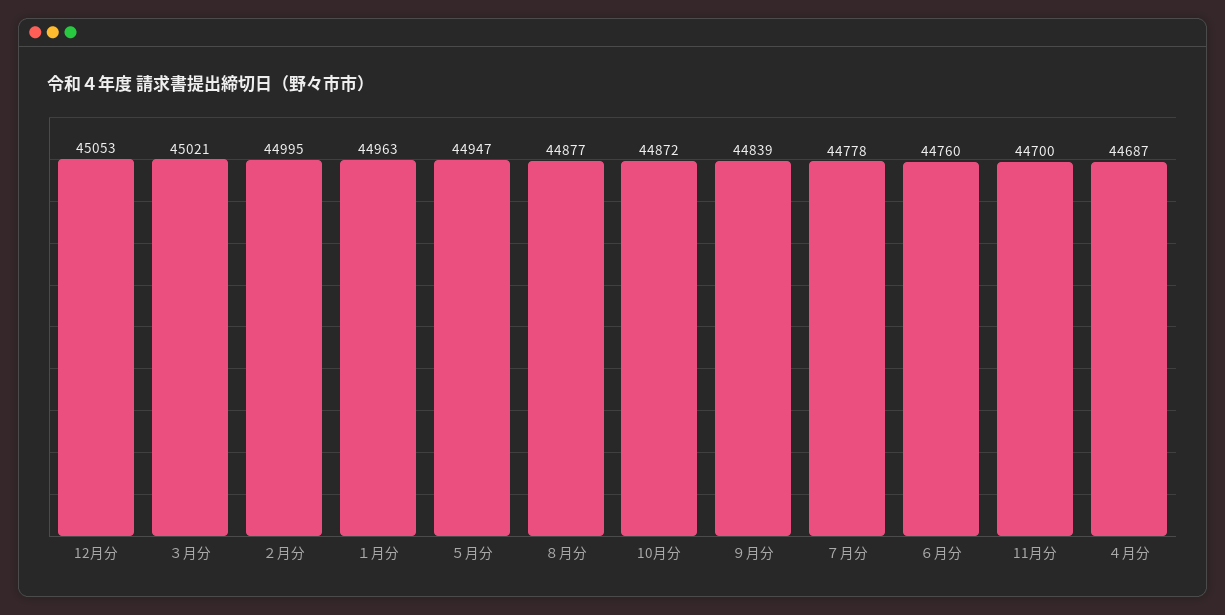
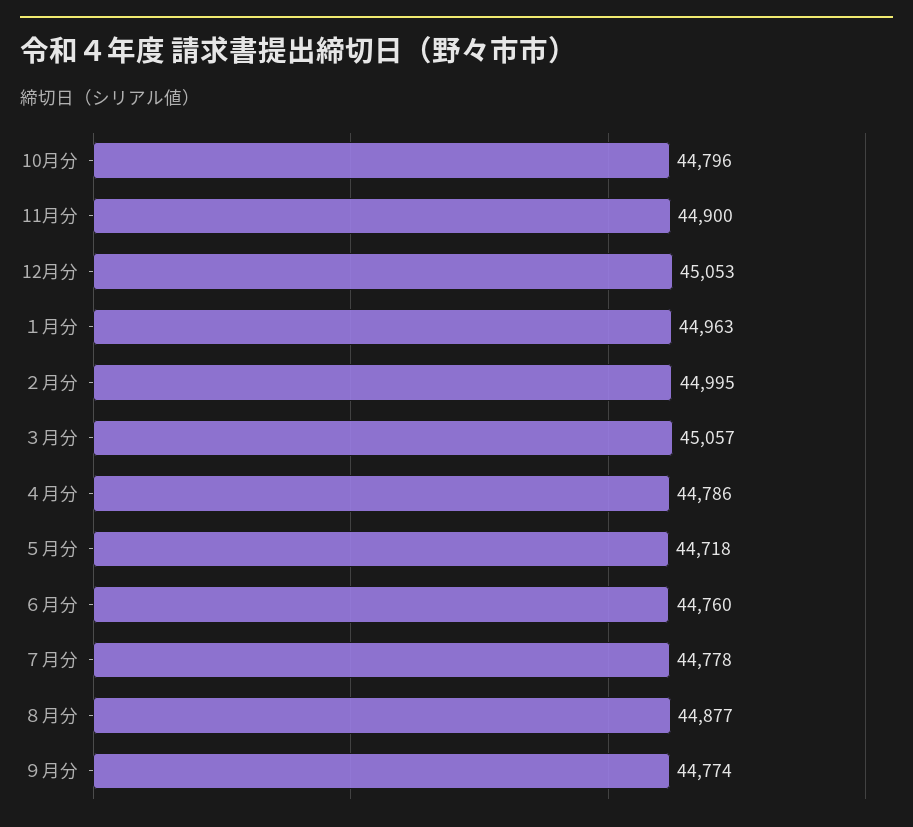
  {
    "12月分": 45053,
-   "３月分": 45021,
+   "３月分": 45057,
    "２月分": 44995,
    "１月分": 44963,
-   "５月分": 44947,
+   "５月分": 44718,
    "８月分": 44877,
-   "10月分": 44872,
+   "10月分": 44796,
-   "９月分": 44839,
+   "９月分": 44774,
    "７月分": 44778,
    "６月分": 44760,
-   "11月分": 44700,
+   "11月分": 44900,
-   "４月分": 44687
+   "４月分": 44786
  }

